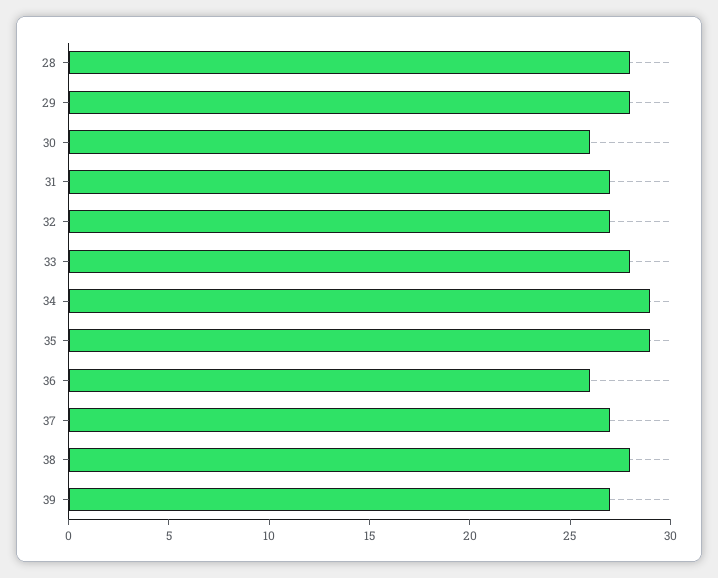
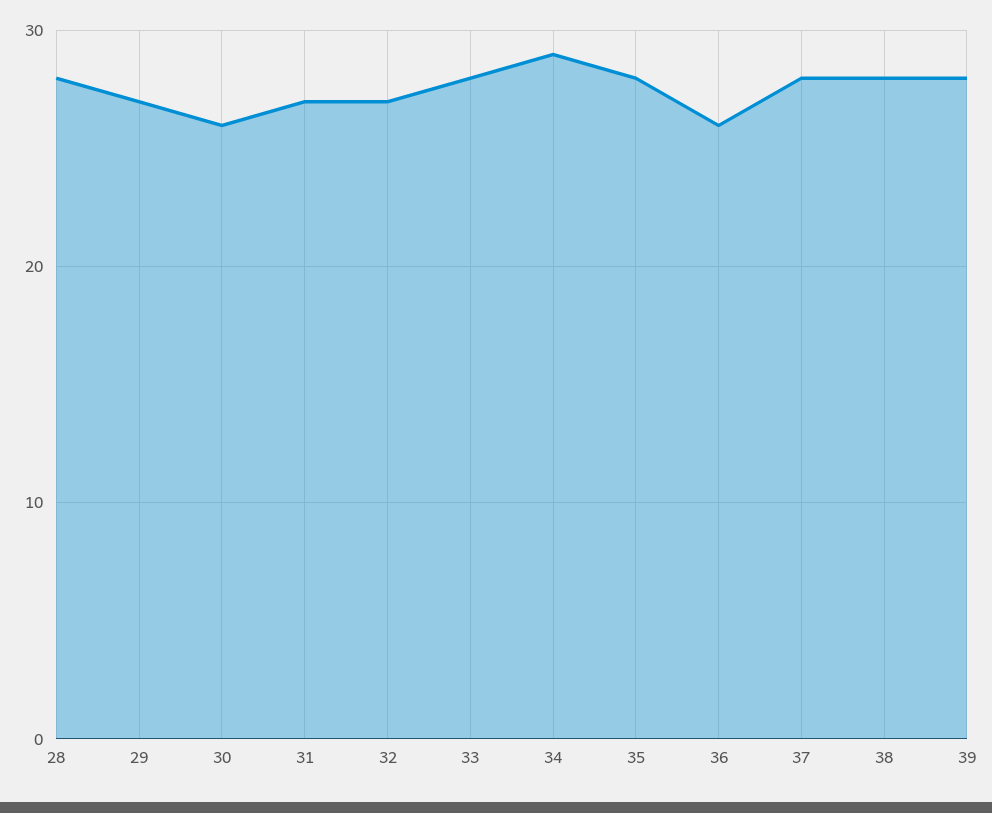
  {
    "28": 28,
-   "29": 28,
+   "29": 27,
    "30": 26,
    "31": 27,
    "32": 27,
    "33": 28,
    "34": 29,
-   "35": 29,
+   "35": 28,
    "36": 26,
-   "37": 27,
+   "37": 28,
    "38": 28,
-   "39": 27
+   "39": 28
  }

